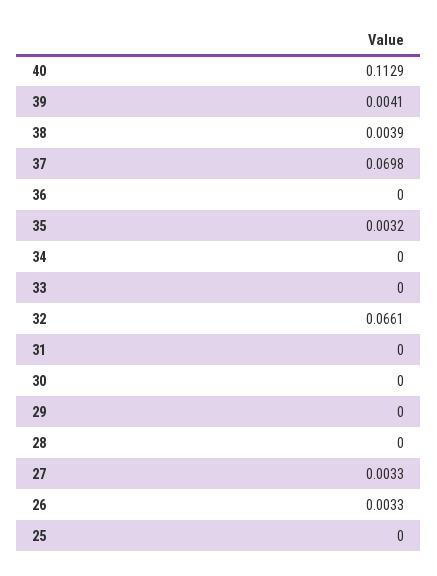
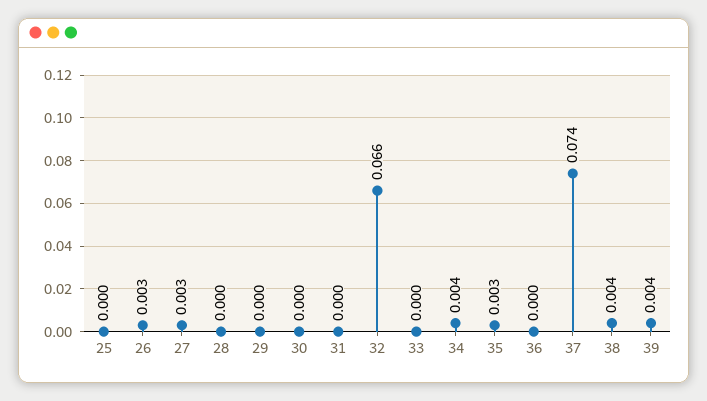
  {
-   "40": 0.1129,
    "39": 0.0041,
    "38": 0.0039,
-   "37": 0.0698,
+   "37": 0.074,
    "36": 0,
    "35": 0.0032,
-   "34": 0,
+   "34": 0.004,
    "33": 0,
    "32": 0.0661,
    "31": 0,
    "30": 0,
    "29": 0,
    "28": 0,
    "27": 0.0033,
    "26": 0.0033,
    "25": 0
  }

